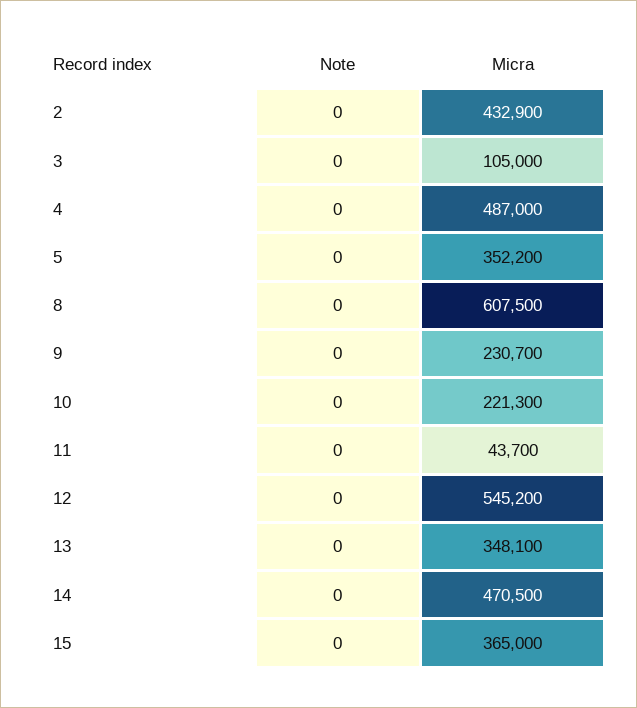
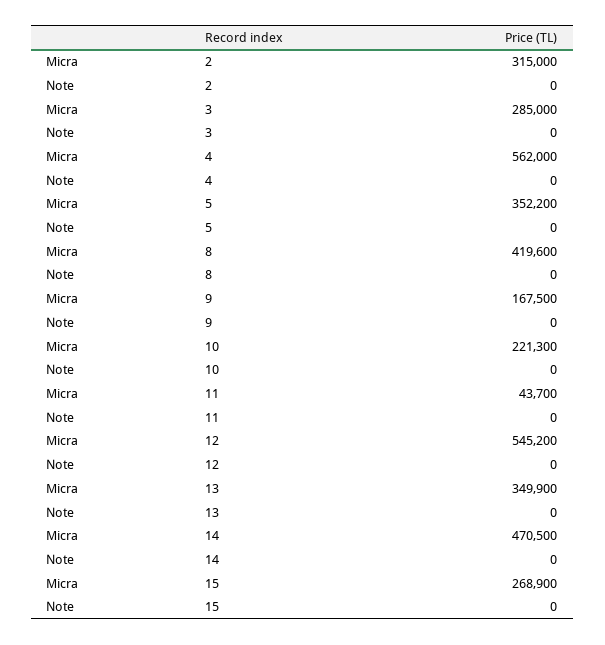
  {
    "Note": {
      "2": 0,
      "3": 0,
      "4": 0,
      "5": 0,
      "8": 0,
      "9": 0,
      "10": 0,
      "11": 0,
      "12": 0,
      "13": 0,
      "14": 0,
      "15": 0
    },
    "Micra": {
-     "2": 432900,
+     "2": 315000,
-     "3": 105000,
+     "3": 285000,
-     "4": 487000,
+     "4": 562000,
      "5": 352200,
-     "8": 607500,
+     "8": 419600,
-     "9": 230700,
+     "9": 167500,
      "10": 221300,
      "11": 43700,
      "12": 545200,
-     "13": 348100,
+     "13": 349900,
      "14": 470500,
-     "15": 365000
+     "15": 268900
    }
  }

